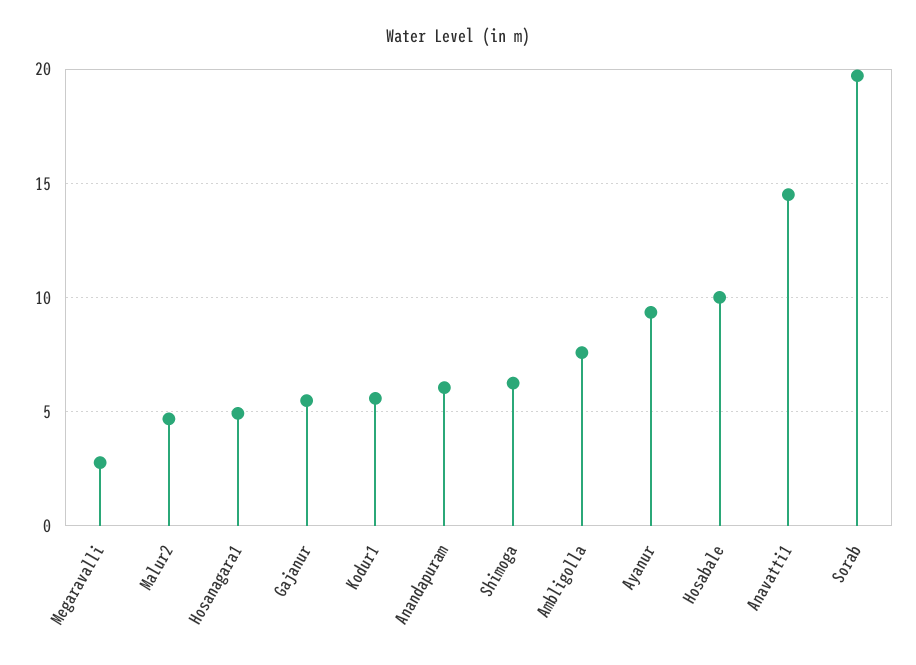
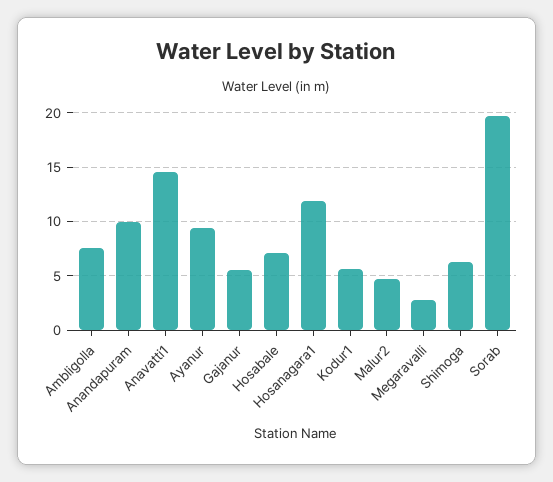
  {
    "Megaravalli": 3,
    "Malur2": 4.5,
-   "Hosanagara1": 5,
+   "Hosanagara1": 12,
    "Gajanur": 5.5,
    "Kodur1": 5.5,
-   "Anandapuram": 6,
+   "Anandapuram": 10,
    "Shimoga": 6.5,
    "Ambligolla": 7.5,
    "Ayanur": 9.5,
-   "Hosabale": 10,
+   "Hosabale": 7,
    "Anavatti1": 14.5,
    "Sorab": 19.5
  }

